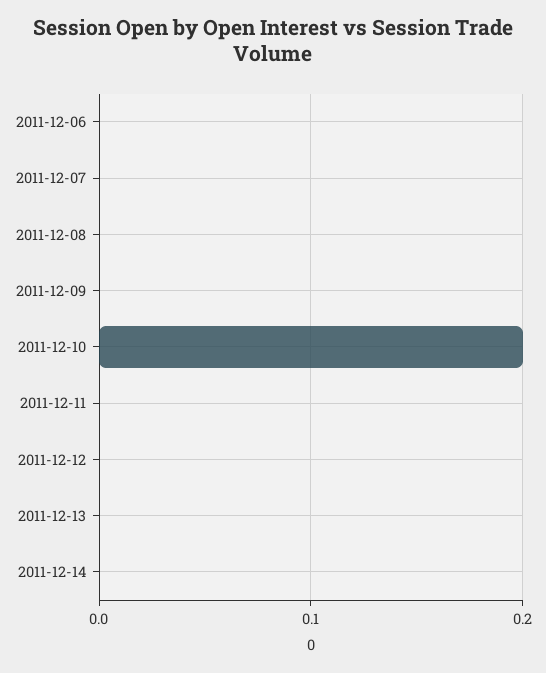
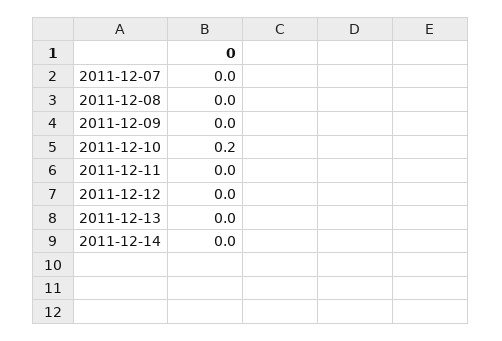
  {
-   "2011-12-06": 0,
    "2011-12-07": 0,
    "2011-12-08": 0,
    "2011-12-09": 0,
    "2011-12-10": 0.2,
    "2011-12-11": 0,
    "2011-12-12": 0,
    "2011-12-13": 0,
    "2011-12-14": 0
  }

